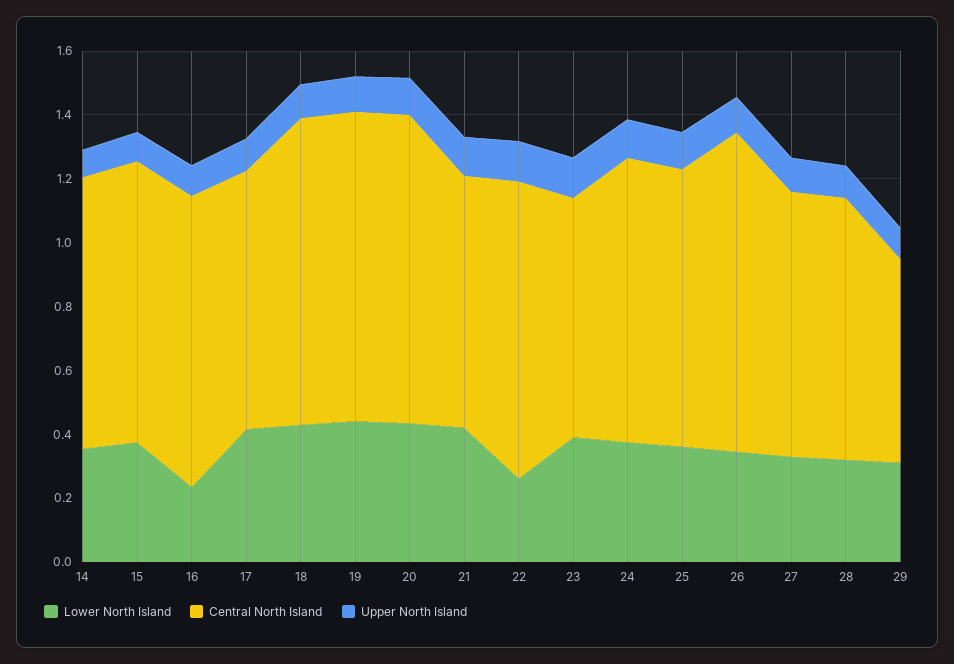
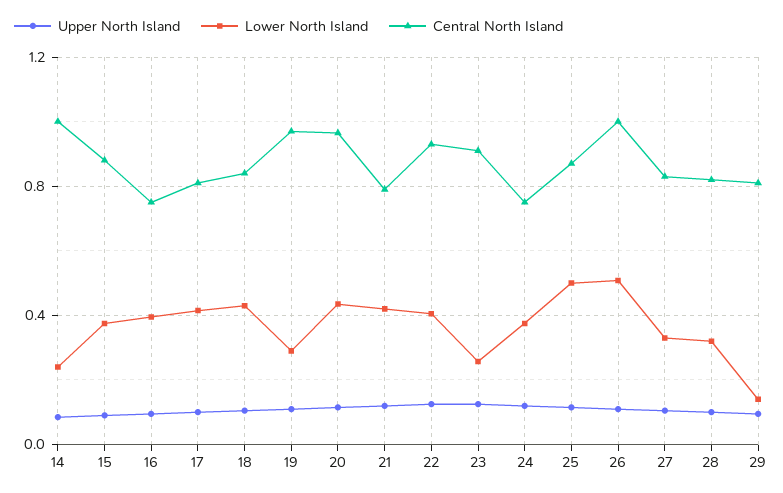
  {
    "Lower North Island": {
-     "14": 0.35,
+     "14": 0.25,
      "15": 0.4,
-     "16": 0.25,
+     "16": 0.4,
      "17": 0.4,
      "18": 0.45,
-     "19": 0.45,
+     "19": 0.3,
      "20": 0.45,
      "21": 0.4,
-     "22": 0.25,
+     "22": 0.4,
-     "23": 0.4,
+     "23": 0.25,
      "24": 0.4,
-     "25": 0.35,
+     "25": 0.5,
-     "26": 0.35,
+     "26": 0.5,
      "27": 0.35,
      "28": 0.3,
-     "29": 0.3
+     "29": 0.15
    },
    "Central North Island": {
-     "14": 0.85,
+     "14": 1,
      "15": 0.9,
-     "16": 0.9,
+     "16": 0.75,
      "17": 0.8,
-     "18": 0.95,
+     "18": 0.85,
      "19": 0.95,
      "20": 0.95,
      "21": 0.8,
      "22": 0.95,
-     "23": 0.75,
+     "23": 0.9,
-     "24": 0.9,
+     "24": 0.75,
      "25": 0.85,
      "26": 1,
      "27": 0.85,
      "28": 0.8,
-     "29": 0.65
+     "29": 0.8
    },
    "Upper North Island": {
      "14": 0.1,
      "15": 0.1,
      "16": 0.1,
      "17": 0.1,
      "18": 0.1,
      "19": 0.1,
      "20": 0.1,
      "21": 0.1,
      "22": 0.15,
      "23": 0.15,
      "24": 0.1,
      "25": 0.1,
      "26": 0.1,
      "27": 0.1,
      "28": 0.1,
      "29": 0.1
    }
  }

